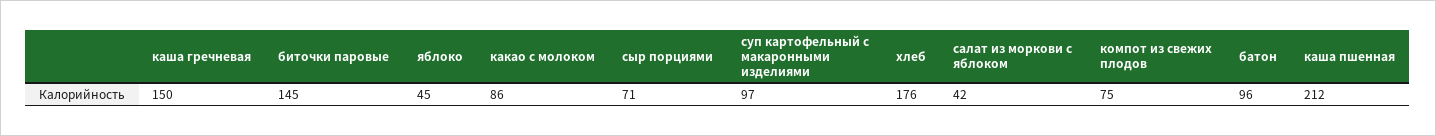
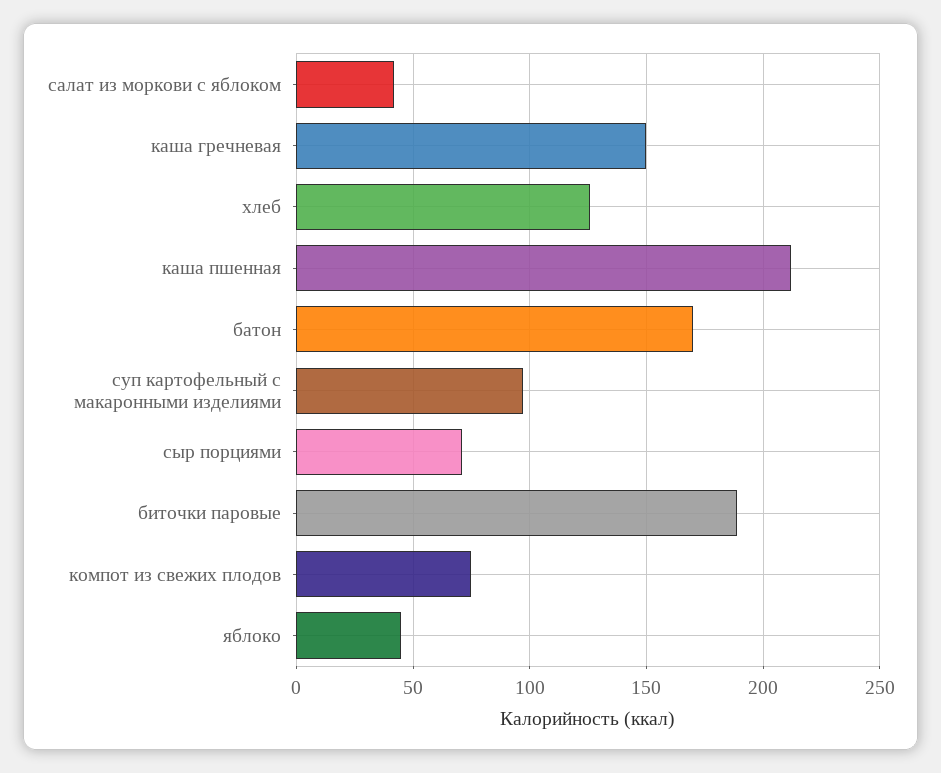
  {
    "каша гречневая": 150,
-   "биточки паровые": 145,
+   "биточки паровые": 190,
    "яблоко": 45,
-   "какао с молоком": 86,
    "сыр порциями": 71,
    "суп картофельный с макаронными изделиями": 97,
-   "хлеб": 176,
+   "хлеб": 125,
    "салат из моркови с яблоком": 42,
    "компот из свежих плодов": 75,
-   "батон": 96,
+   "батон": 170,
    "каша пшенная": 212
  }

